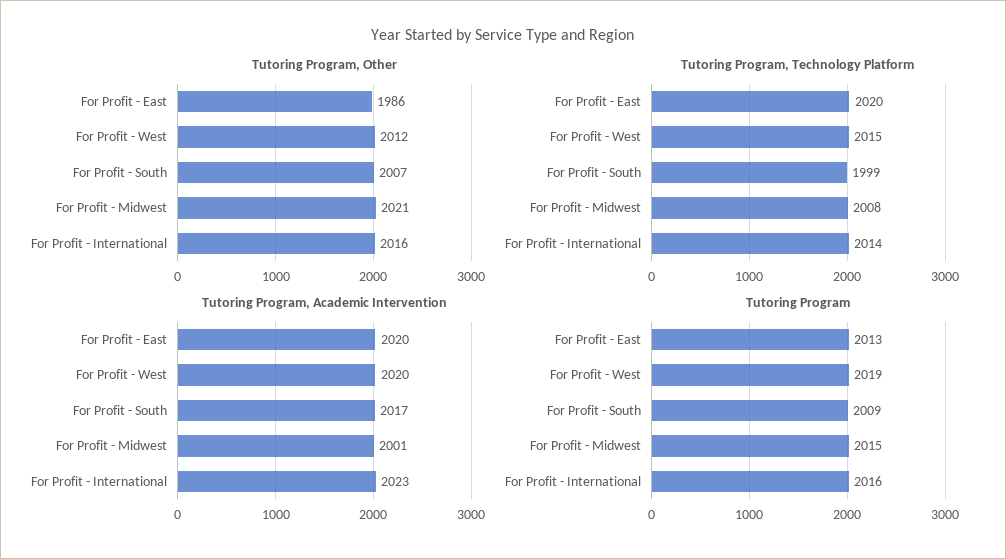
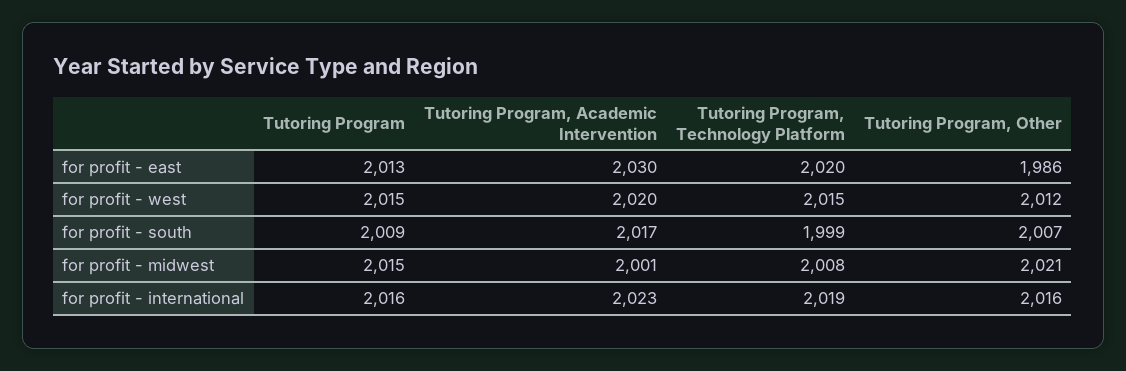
  {
    "Tutoring Program, Other": {
      "For Profit - East": 1986,
      "For Profit - West": 2012,
      "For Profit - South": 2007,
      "For Profit - Midwest": 2021,
      "For Profit - International": 2016
    },
    "Tutoring Program, Technology Platform": {
      "For Profit - East": 2020,
      "For Profit - West": 2015,
      "For Profit - South": 1999,
      "For Profit - Midwest": 2008,
-     "For Profit - International": 2014
+     "For Profit - International": 2019
    },
    "Tutoring Program, Academic Intervention": {
-     "For Profit - East": 2020,
+     "For Profit - East": 2030,
      "For Profit - West": 2020,
      "For Profit - South": 2017,
      "For Profit - Midwest": 2001,
      "For Profit - International": 2023
    },
    "Tutoring Program": {
      "For Profit - East": 2013,
-     "For Profit - West": 2019,
+     "For Profit - West": 2015,
      "For Profit - South": 2009,
      "For Profit - Midwest": 2015,
      "For Profit - International": 2016
    }
  }

